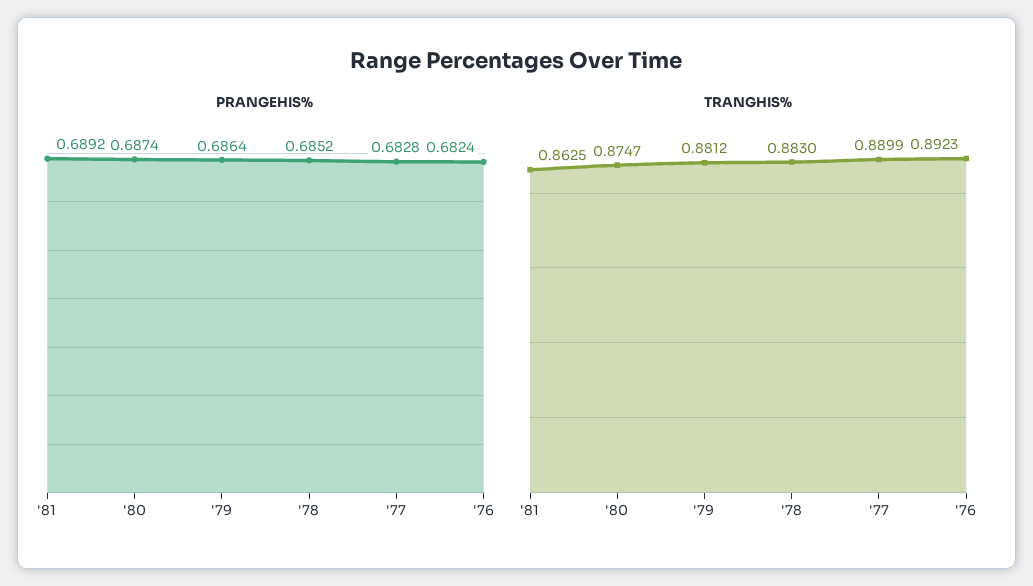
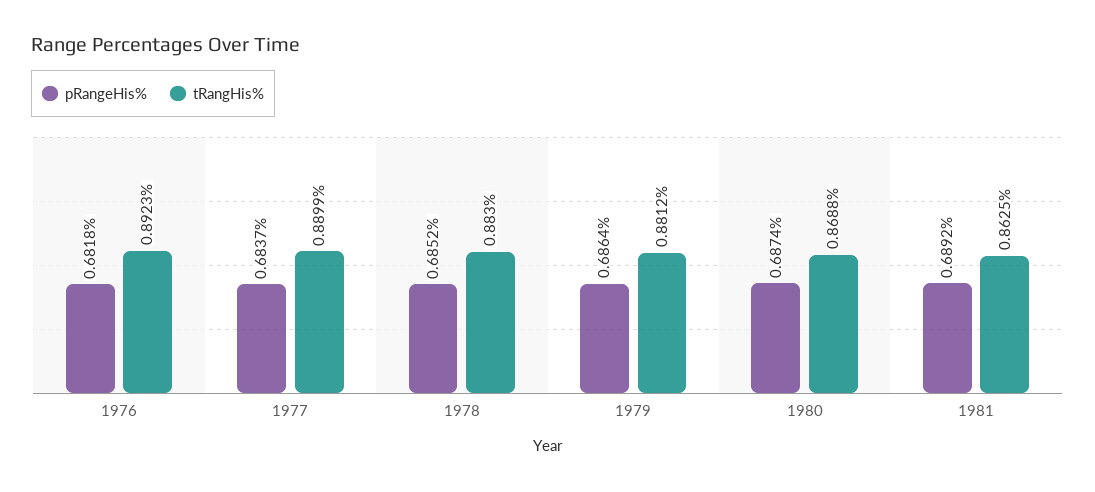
  {
    "PRANGEHIS%": {
      "'81": 0.6892,
      "'80": 0.6874,
      "'79": 0.6864,
      "'78": 0.6852,
-     "'77": 0.6828,
+     "'77": 0.6837,
-     "'76": 0.6824
+     "'76": 0.6818
    },
    "TRANGHIS%": {
      "'81": 0.8625,
-     "'80": 0.8747,
+     "'80": 0.8688,
      "'79": 0.8812,
      "'78": 0.883,
      "'77": 0.8899,
      "'76": 0.8923
    }
  }

